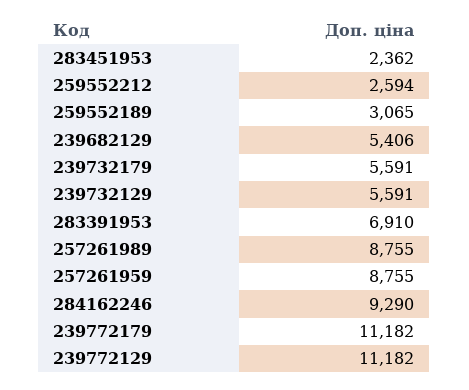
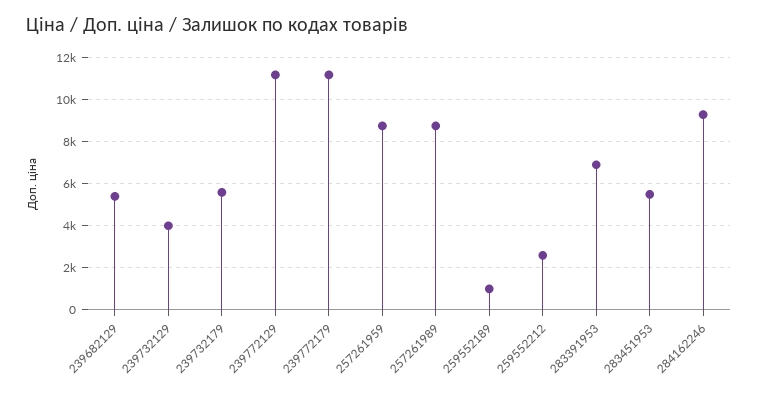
  {
-   "283451953": 2362,
+   "283451953": 5500,
    "259552212": 2594,
-   "259552189": 3065,
+   "259552189": 1000,
    "239682129": 5406,
    "239732179": 5591,
-   "239732129": 5591,
+   "239732129": 4000,
    "283391953": 6910,
    "257261989": 8755,
    "257261959": 8755,
    "284162246": 9290,
    "239772179": 11182,
    "239772129": 11182
  }

